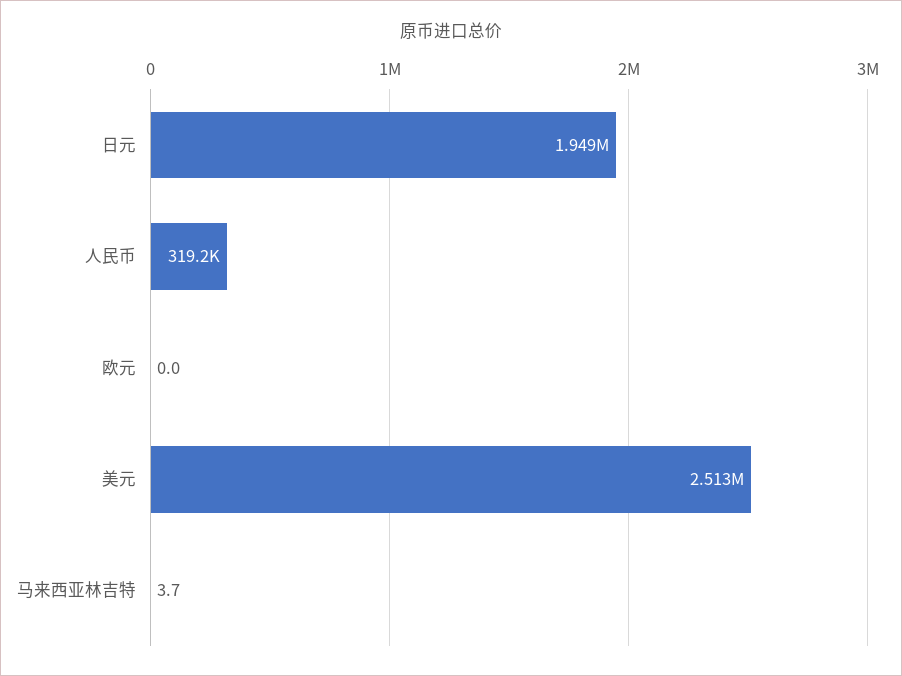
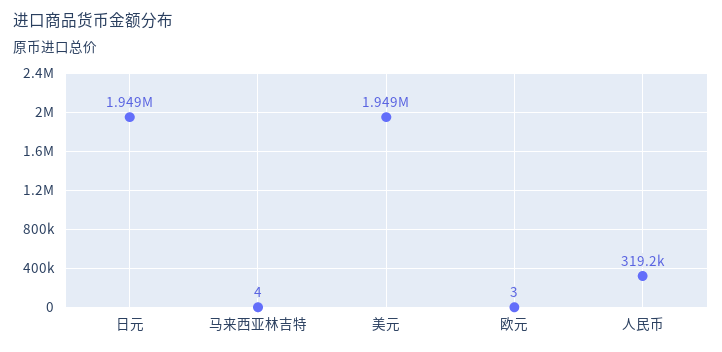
  {
    "日元": 1949000,
    "人民币": 319200,
-   "欧元": 0,
+   "欧元": 3,
-   "美元": 2513000,
+   "美元": 1949000,
    "马来西亚林吉特": 3.7
  }

